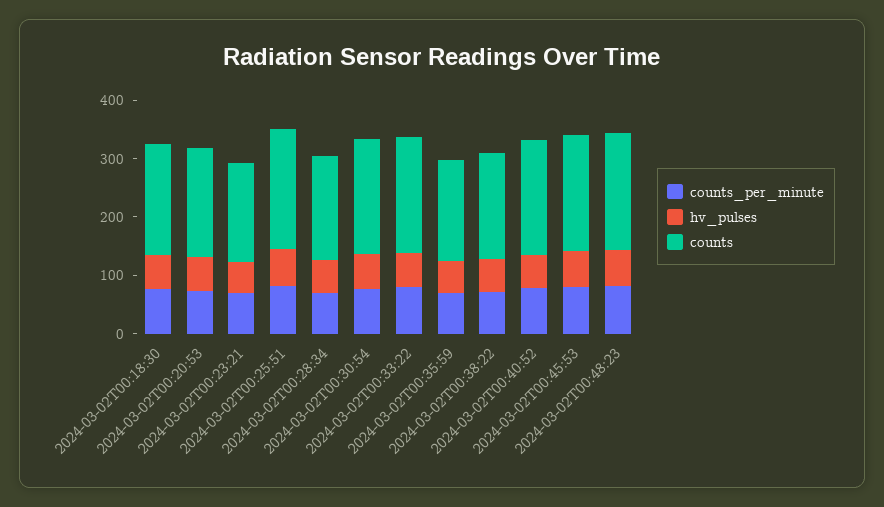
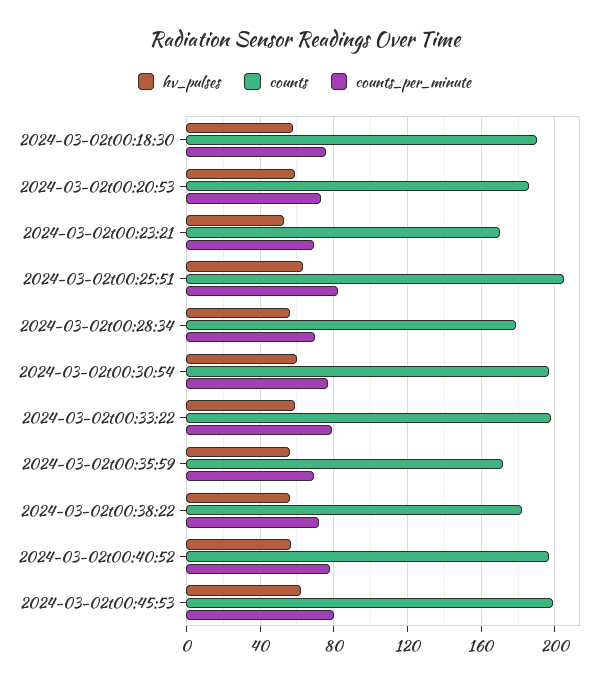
  {
    "counts_per_minute": {
      "2024-03-02T00:18:30": 75,
      "2024-03-02T00:20:53": 75,
      "2024-03-02T00:23:21": 70,
      "2024-03-02T00:25:51": 80,
      "2024-03-02T00:28:34": 70,
      "2024-03-02T00:30:54": 75,
      "2024-03-02T00:33:22": 80,
      "2024-03-02T00:35:59": 70,
      "2024-03-02T00:38:22": 70,
      "2024-03-02T00:40:52": 80,
-     "2024-03-02T00:45:53": 80,
+     "2024-03-02T00:45:53": 80
-     "2024-03-02T00:48:23": 80
    },
    "hv_pulses": {
      "2024-03-02T00:18:30": 60,
      "2024-03-02T00:20:53": 60,
      "2024-03-02T00:23:21": 55,
      "2024-03-02T00:25:51": 65,
      "2024-03-02T00:28:34": 55,
      "2024-03-02T00:30:54": 60,
      "2024-03-02T00:33:22": 60,
      "2024-03-02T00:35:59": 55,
      "2024-03-02T00:38:22": 55,
      "2024-03-02T00:40:52": 55,
-     "2024-03-02T00:45:53": 60,
+     "2024-03-02T00:45:53": 60
-     "2024-03-02T00:48:23": 60
    },
    "counts": {
      "2024-03-02T00:18:30": 190,
      "2024-03-02T00:20:53": 185,
      "2024-03-02T00:23:21": 170,
      "2024-03-02T00:25:51": 205,
      "2024-03-02T00:28:34": 180,
      "2024-03-02T00:30:54": 195,
      "2024-03-02T00:33:22": 200,
      "2024-03-02T00:35:59": 170,
      "2024-03-02T00:38:22": 180,
      "2024-03-02T00:40:52": 195,
-     "2024-03-02T00:45:53": 200,
+     "2024-03-02T00:45:53": 200
-     "2024-03-02T00:48:23": 200
    }
  }

